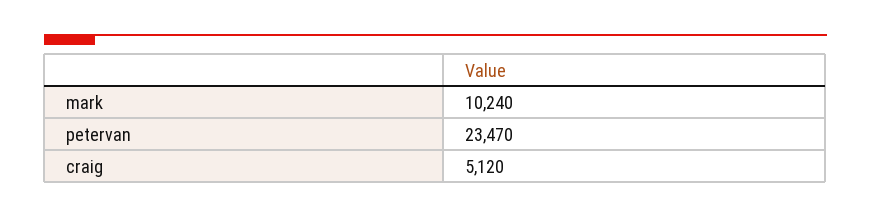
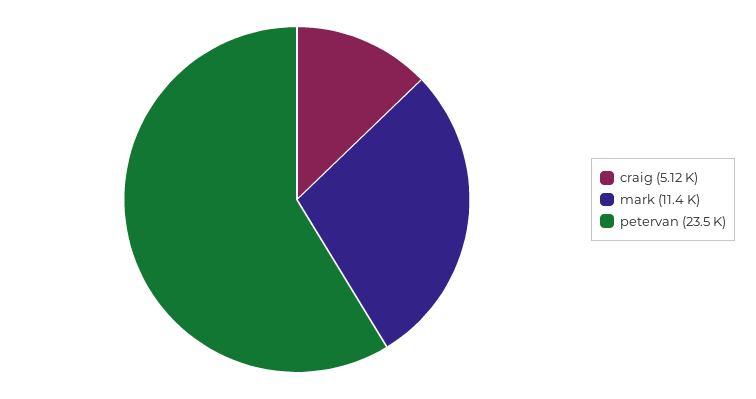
  {
-   "mark": 10240,
+   "mark": 11400,
    "petervan": 23470,
    "craig": 5120
  }

